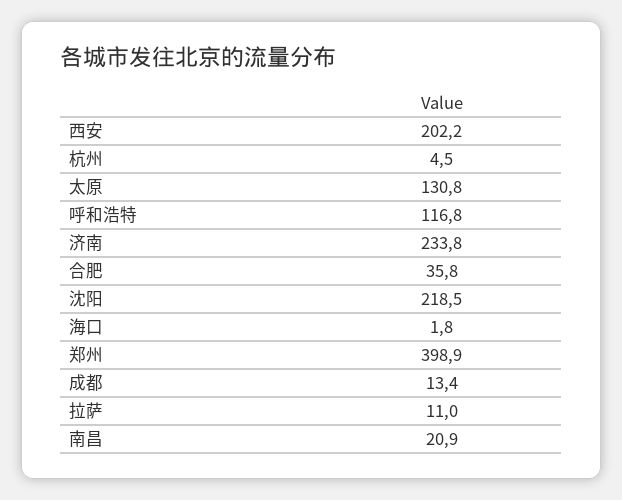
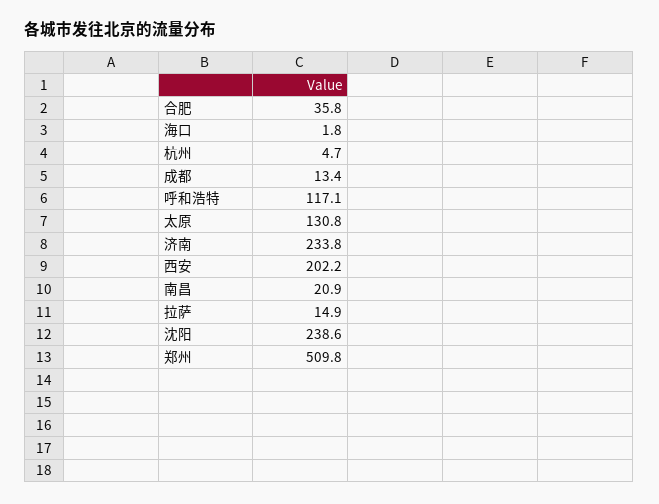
  {
    "西安": 202.2,
-   "杭州": 4.5,
+   "杭州": 4.7,
    "太原": 130.8,
-   "呼和浩特": 116.8,
+   "呼和浩特": 117.1,
    "济南": 233.8,
    "合肥": 35.8,
-   "沈阳": 218.5,
+   "沈阳": 238.6,
    "海口": 1.8,
-   "郑州": 398.9,
+   "郑州": 509.8,
    "成都": 13.4,
-   "拉萨": 11,
+   "拉萨": 14.9,
    "南昌": 20.9
  }

